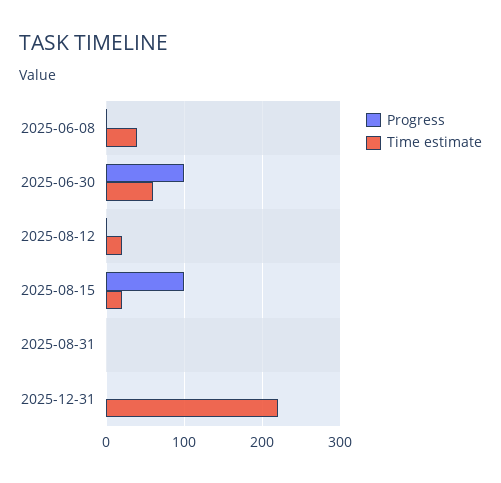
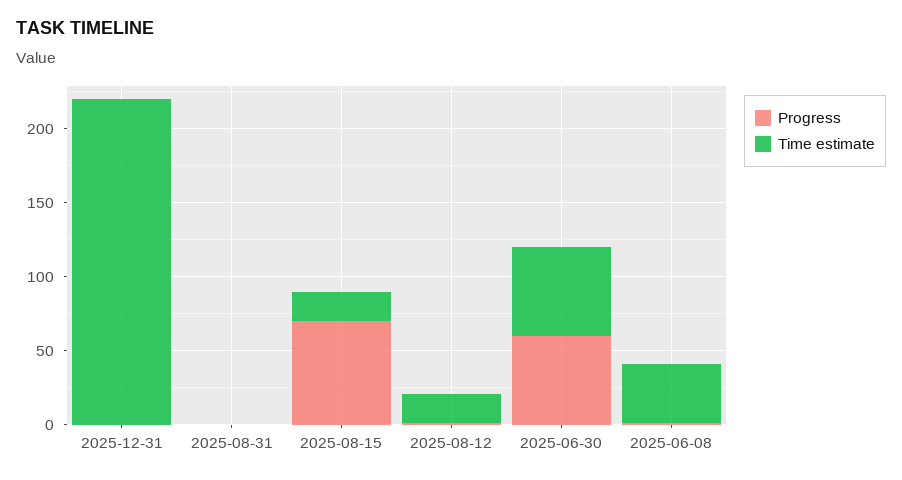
  {
    "Progress": {
      "2025-06-08": 0,
-     "2025-06-30": 100,
+     "2025-06-30": 60,
      "2025-08-12": 0,
-     "2025-08-15": 100,
+     "2025-08-15": 70,
      "2025-08-31": 0,
      "2025-12-31": 0
    },
    "Time estimate": {
      "2025-06-08": 40,
      "2025-06-30": 60,
      "2025-08-12": 20,
      "2025-08-15": 20,
      "2025-08-31": 0,
      "2025-12-31": 220
    }
  }

